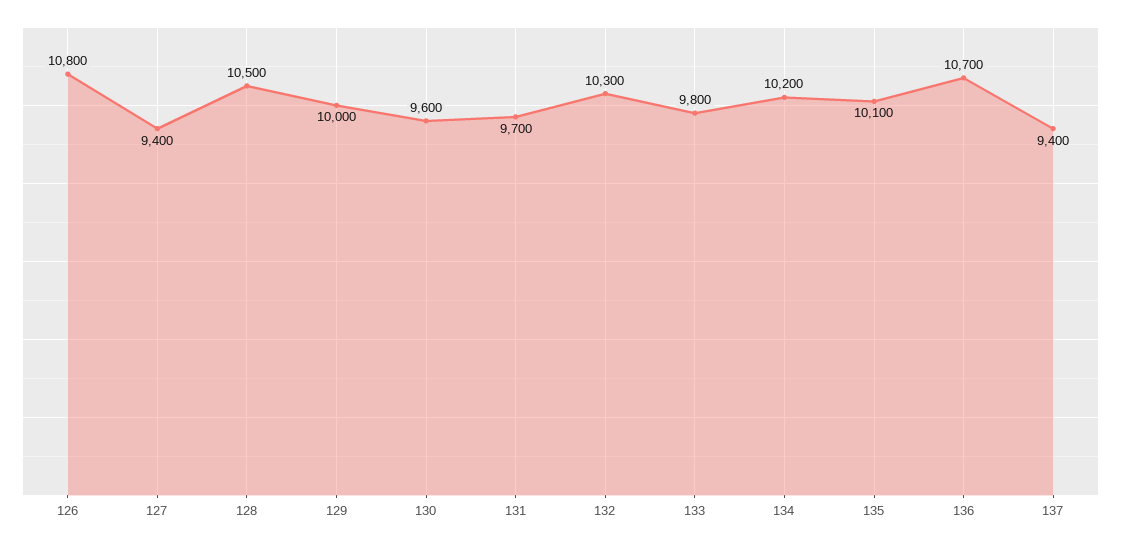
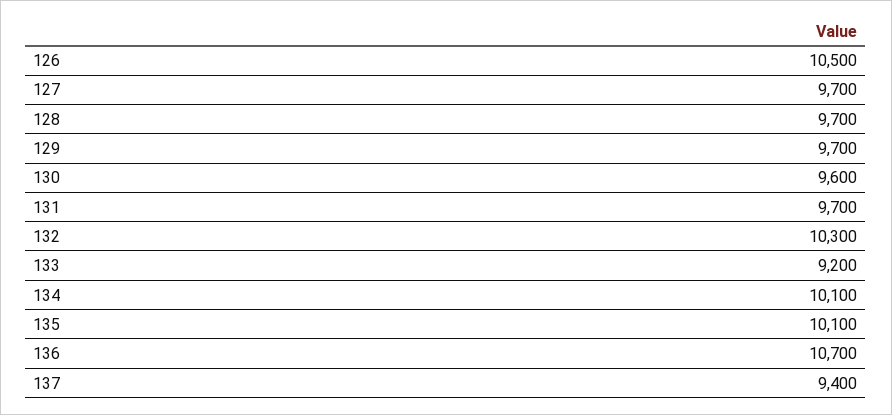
  {
-   "126": 10800,
+   "126": 10500,
-   "127": 9400,
+   "127": 9700,
-   "128": 10500,
+   "128": 9700,
-   "129": 10000,
+   "129": 9700,
    "130": 9600,
    "131": 9700,
    "132": 10300,
-   "133": 9800,
+   "133": 9200,
-   "134": 10200,
+   "134": 10100,
    "135": 10100,
    "136": 10700,
    "137": 9400
  }

